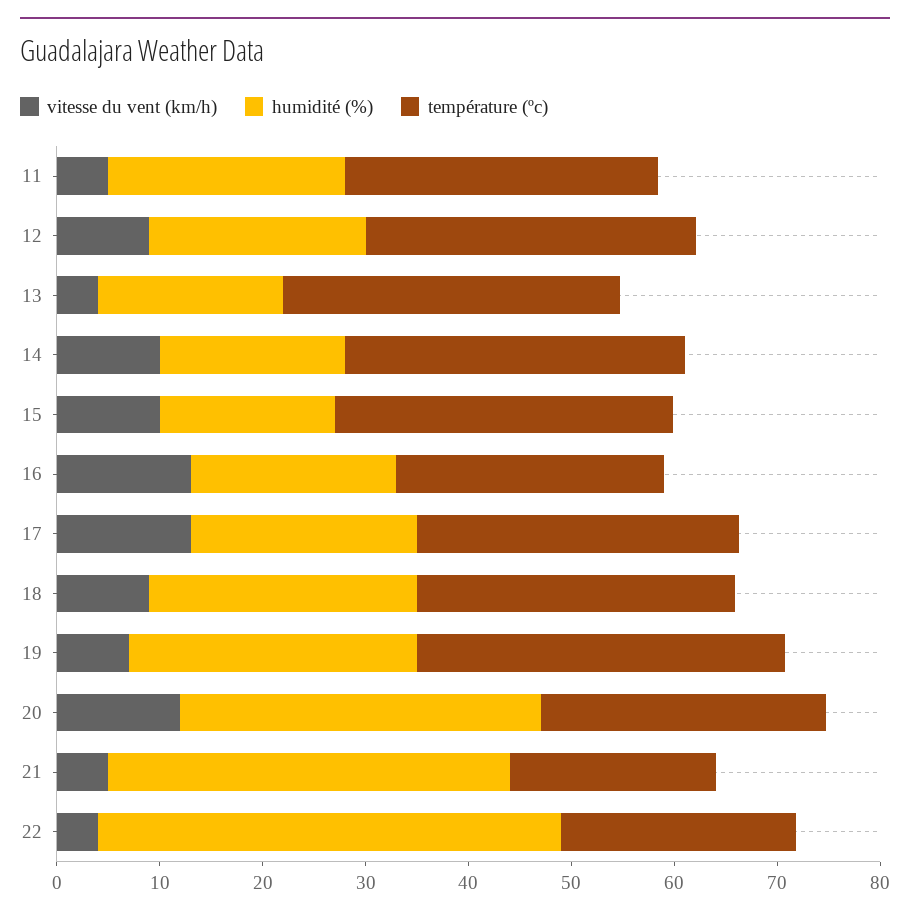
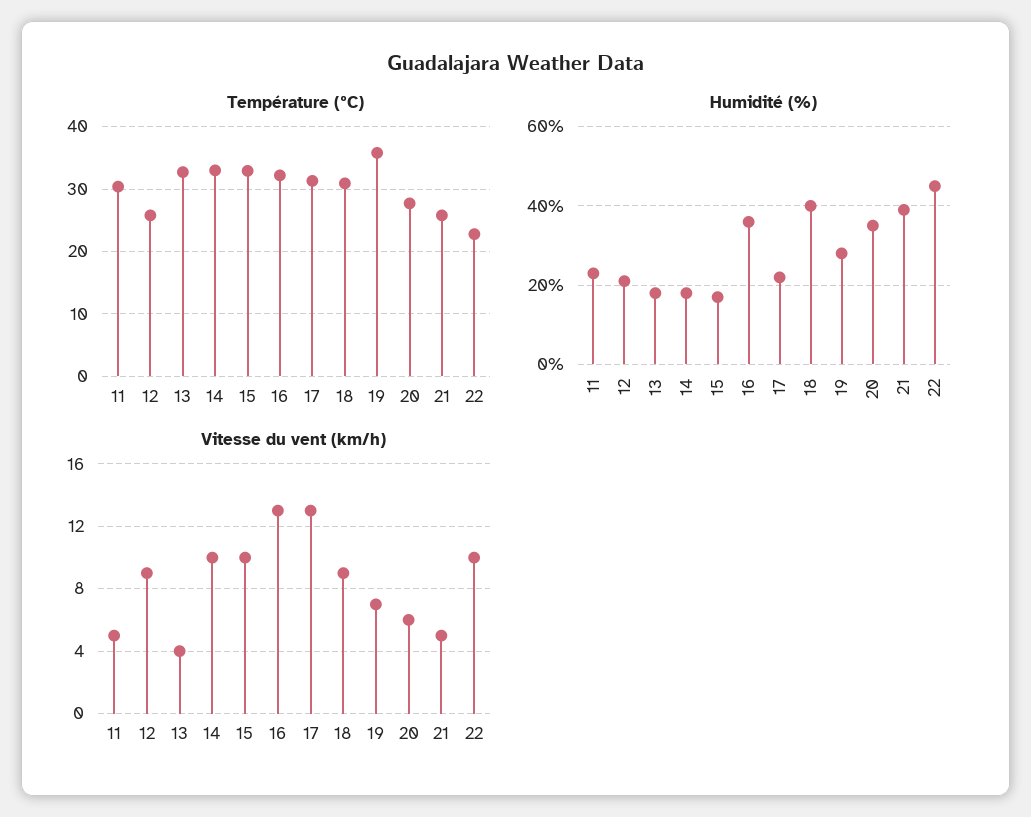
  {
    "vitesse du vent (km/h)": {
      "11": 5,
      "12": 9,
      "13": 4,
      "14": 10,
      "15": 10,
      "16": 13,
      "17": 13,
      "18": 9,
      "19": 7,
-     "20": 12,
+     "20": 6,
      "21": 5,
-     "22": 4
+     "22": 10
    },
    "humidité (%)": {
      "11": 24,
      "12": 22,
      "13": 18,
      "14": 18,
      "15": 18,
-     "16": 20,
+     "16": 35,
      "17": 22,
-     "18": 26,
+     "18": 40,
      "19": 28,
      "20": 36,
      "21": 40,
      "22": 46
    },
    "température (ºc)": {
      "11": 30,
-     "12": 32,
+     "12": 26,
      "13": 33,
      "14": 33,
      "15": 33,
-     "16": 26,
+     "16": 32,
      "17": 31,
      "18": 31,
      "19": 36,
      "20": 28,
-     "21": 20,
+     "21": 26,
      "22": 23
    }
  }

